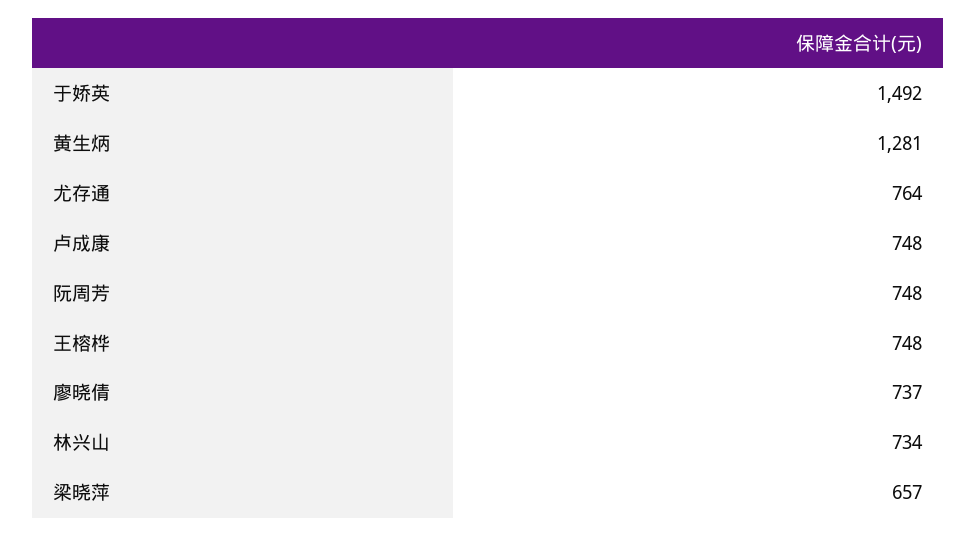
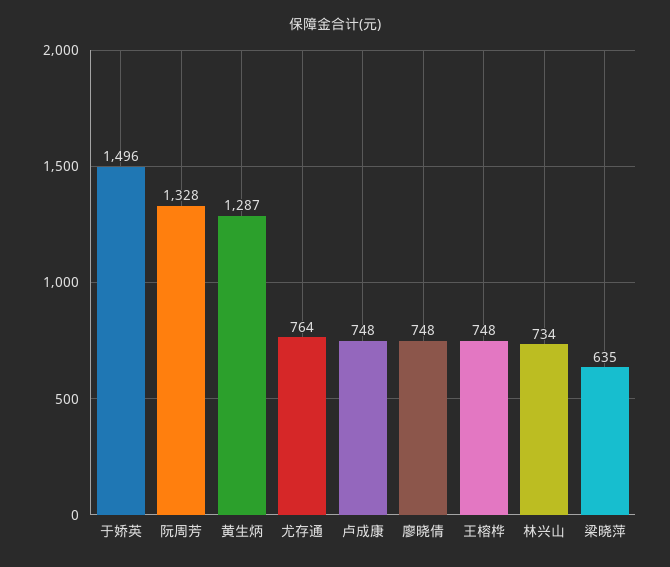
  {
-   "于娇英": 1492,
+   "于娇英": 1496,
-   "黄生炳": 1281,
+   "黄生炳": 1287,
    "尤存通": 764,
    "卢成康": 748,
-   "阮周芳": 748,
+   "阮周芳": 1328,
    "王榕桦": 748,
-   "廖晓倩": 737,
+   "廖晓倩": 748,
    "林兴山": 734,
-   "梁晓萍": 657
+   "梁晓萍": 635
  }

